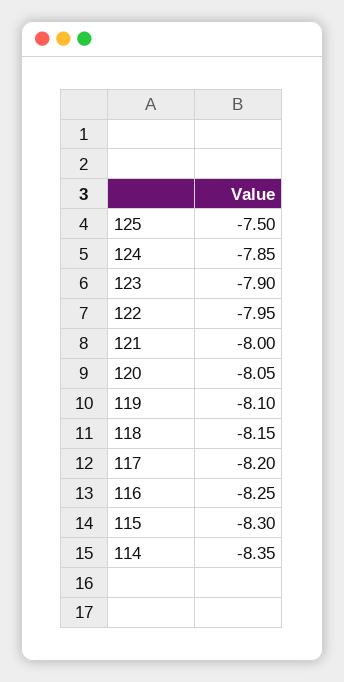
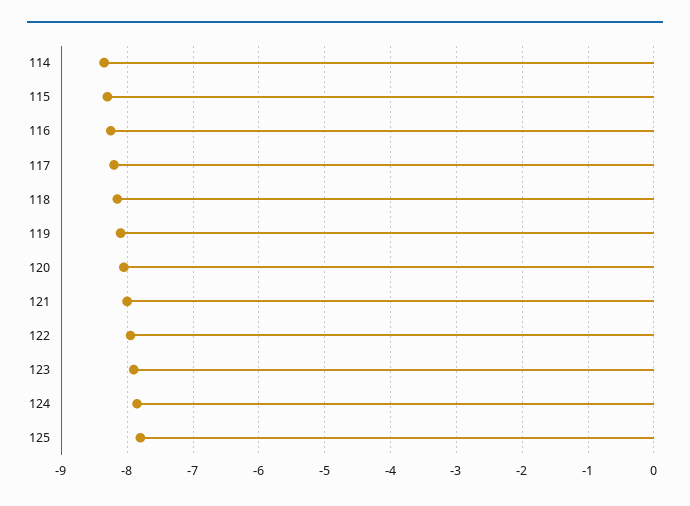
  {
-   "125": -7.5,
+   "125": -7.8,
    "124": -7.85,
    "123": -7.9,
    "122": -7.95,
    "121": -8,
    "120": -8.05,
    "119": -8.1,
    "118": -8.15,
    "117": -8.2,
    "116": -8.25,
    "115": -8.3,
    "114": -8.35
  }

